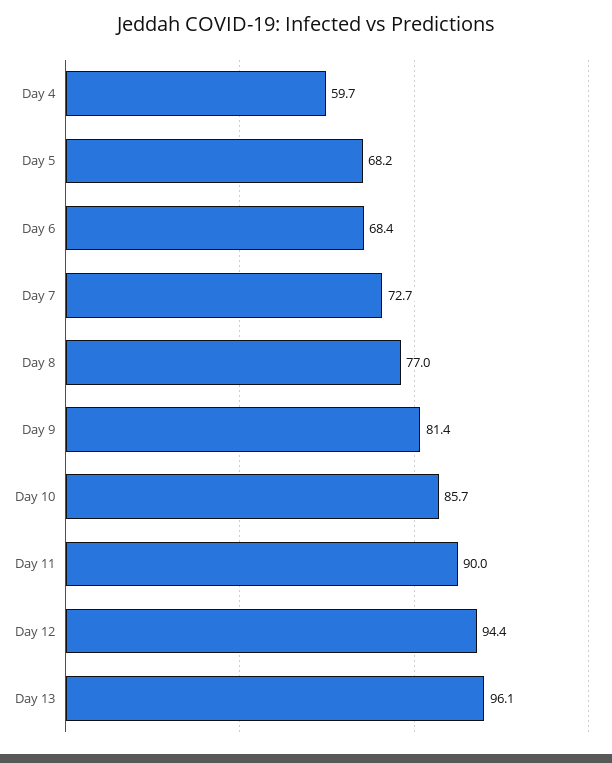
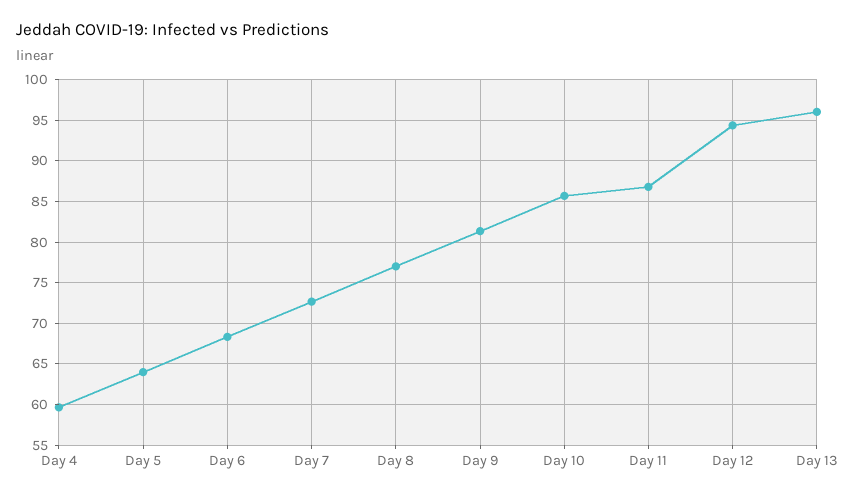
  {
    "Day 4": 59.7,
-   "Day 5": 68.2,
+   "Day 5": 64,
    "Day 6": 68.4,
    "Day 7": 72.7,
    "Day 8": 77,
    "Day 9": 81.4,
    "Day 10": 85.7,
-   "Day 11": 90,
+   "Day 11": 87,
    "Day 12": 94.4,
    "Day 13": 96.1
  }

